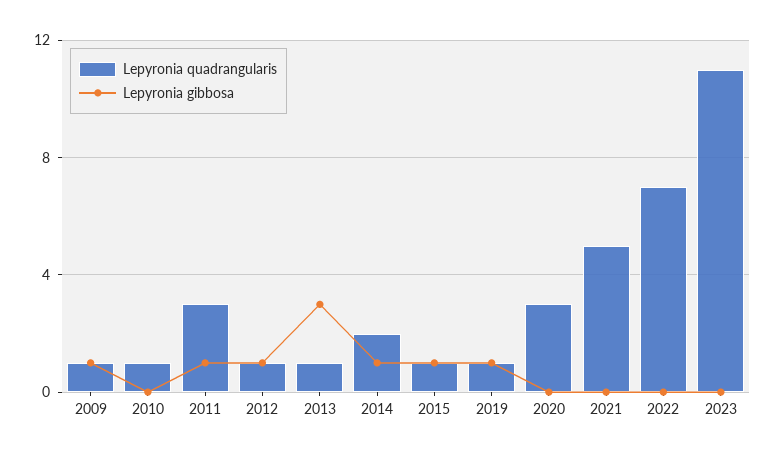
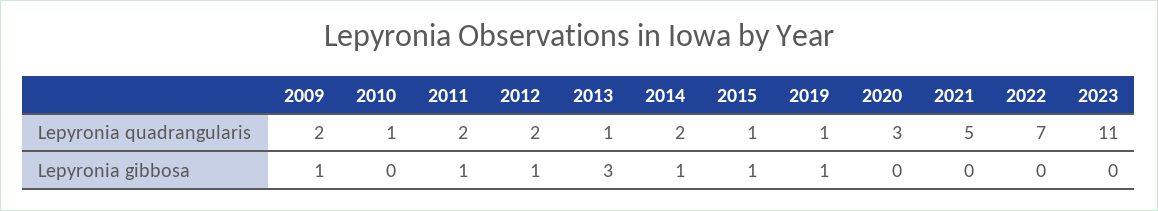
  {
    "Lepyronia quadrangularis": {
-     "2009": 1,
+     "2009": 2,
      "2010": 1,
-     "2011": 3,
+     "2011": 2,
-     "2012": 1,
+     "2012": 2,
      "2013": 1,
      "2014": 2,
      "2015": 1,
      "2019": 1,
      "2020": 3,
      "2021": 5,
      "2022": 7,
      "2023": 11
    },
    "Lepyronia gibbosa": {
      "2009": 1,
      "2010": 0,
      "2011": 1,
      "2012": 1,
      "2013": 3,
      "2014": 1,
      "2015": 1,
      "2019": 1,
      "2020": 0,
      "2021": 0,
      "2022": 0,
      "2023": 0
    }
  }

